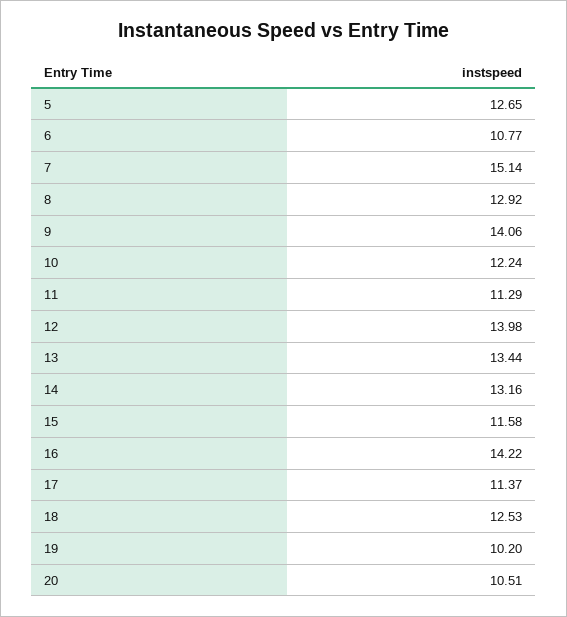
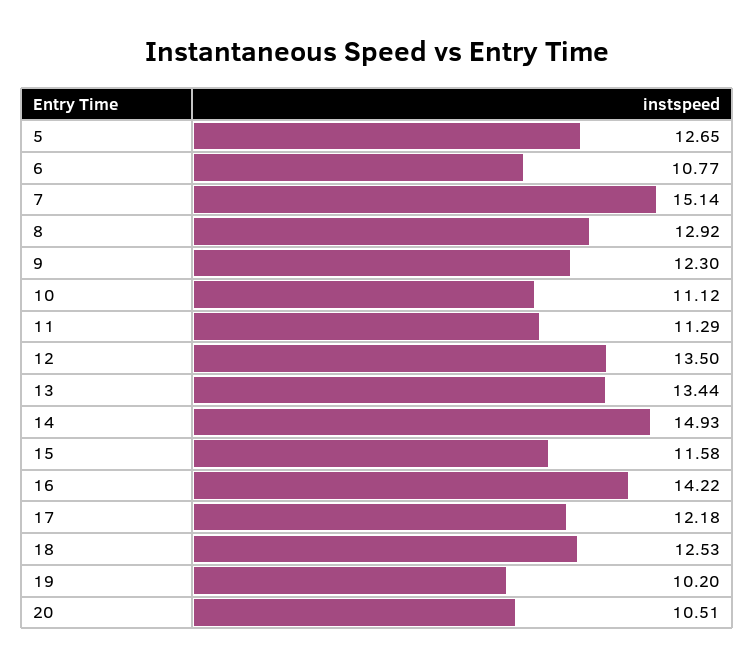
  {
    "5": 12.65,
    "6": 10.77,
    "7": 15.14,
    "8": 12.92,
-   "9": 14.06,
+   "9": 12.3,
-   "10": 12.24,
+   "10": 11.12,
    "11": 11.29,
-   "12": 13.98,
+   "12": 13.5,
    "13": 13.44,
-   "14": 13.16,
+   "14": 14.93,
    "15": 11.58,
    "16": 14.22,
-   "17": 11.37,
+   "17": 12.18,
    "18": 12.53,
    "19": 10.2,
    "20": 10.51
  }

